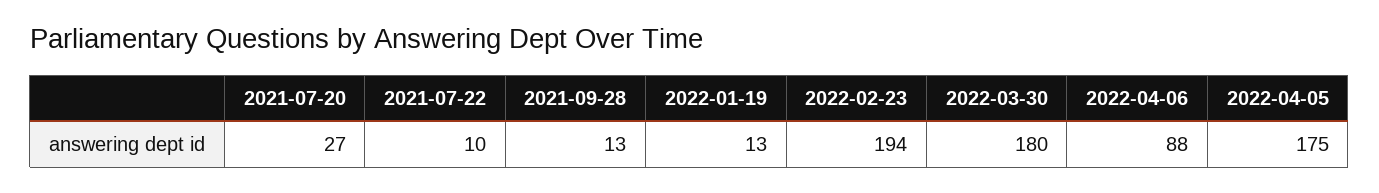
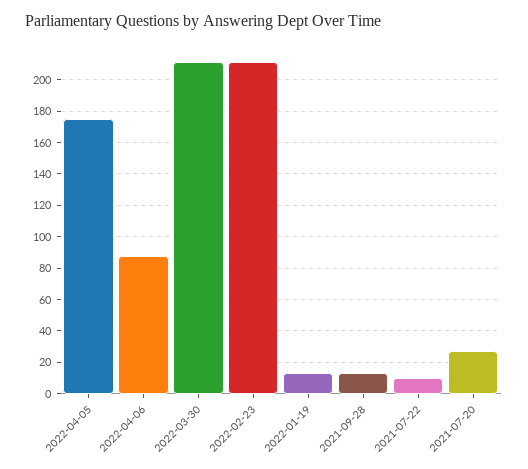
  {
    "2021-07-20": 27,
    "2021-07-22": 10,
    "2021-09-28": 13,
    "2022-01-19": 13,
-   "2022-02-23": 194,
+   "2022-02-23": 210,
-   "2022-03-30": 180,
+   "2022-03-30": 210,
    "2022-04-06": 88,
    "2022-04-05": 175
  }

